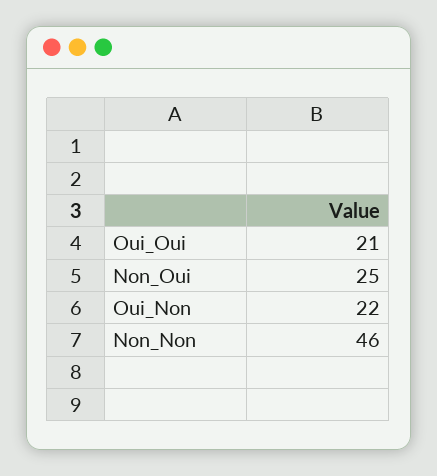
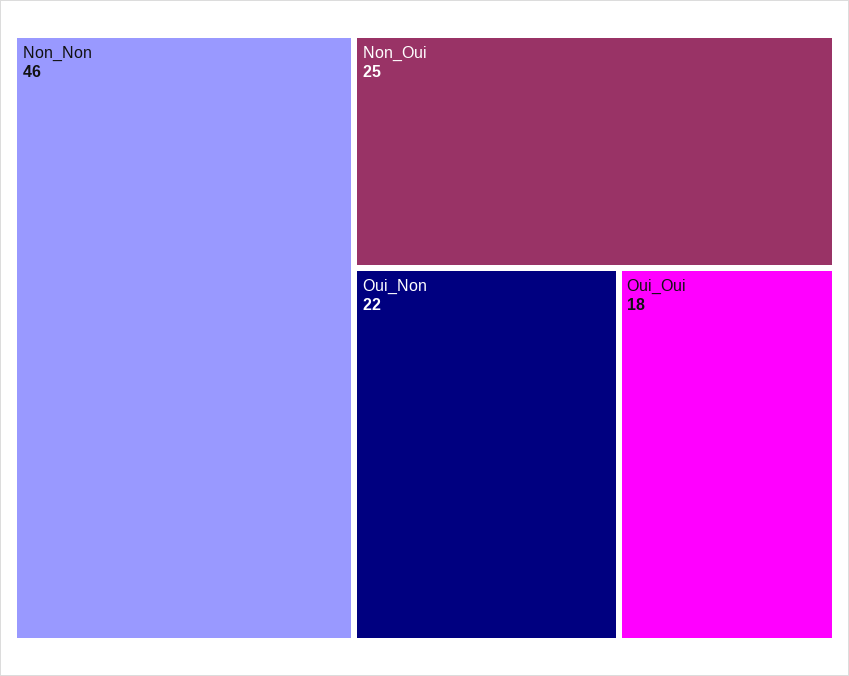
  {
-   "Oui_Oui": 21,
+   "Oui_Oui": 18,
    "Non_Oui": 25,
    "Oui_Non": 22,
    "Non_Non": 46
  }

